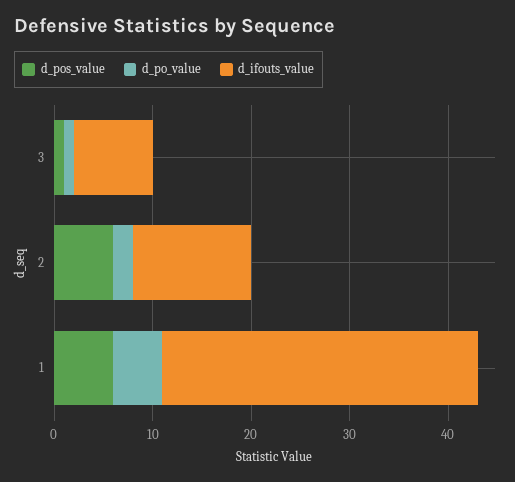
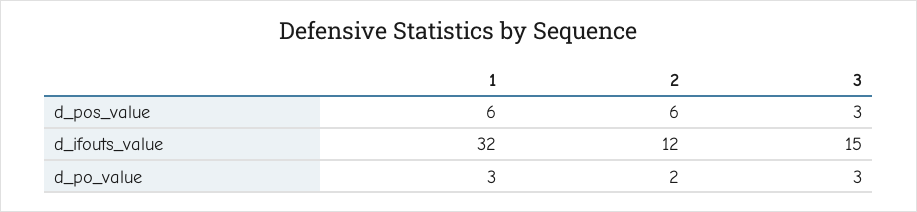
  {
    "d_pos_value": {
-     "3": 1,
+     "3": 3,
      "2": 6,
      "1": 6
    },
    "d_po_value": {
-     "3": 1,
+     "3": 3,
      "2": 2,
-     "1": 5
+     "1": 3
    },
    "d_ifouts_value": {
-     "3": 8,
+     "3": 15,
      "2": 12,
      "1": 32
    }
  }

